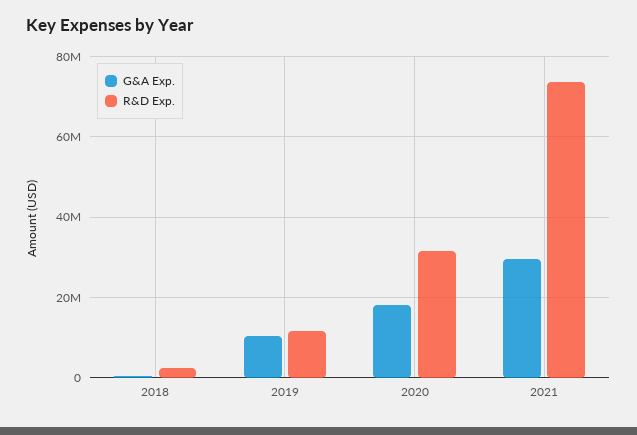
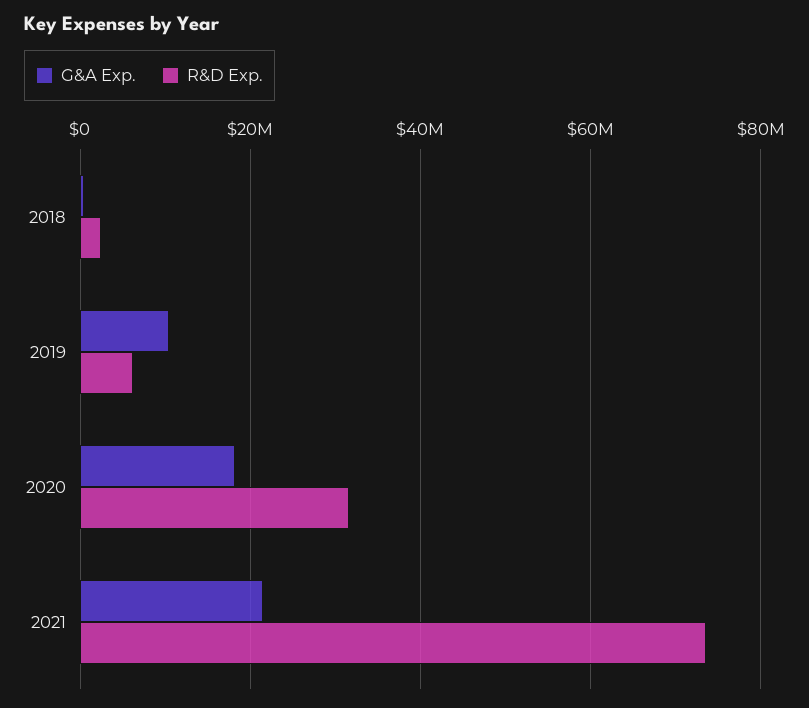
  {
    "G&A Exp.": {
      "2018": 0,
      "2019": 10000000,
      "2020": 18000000,
-     "2021": 30000000
+     "2021": 22000000
    },
    "R&D Exp.": {
      "2018": 2000000,
-     "2019": 12000000,
+     "2019": 6000000,
      "2020": 32000000,
      "2021": 74000000
    }
  }

